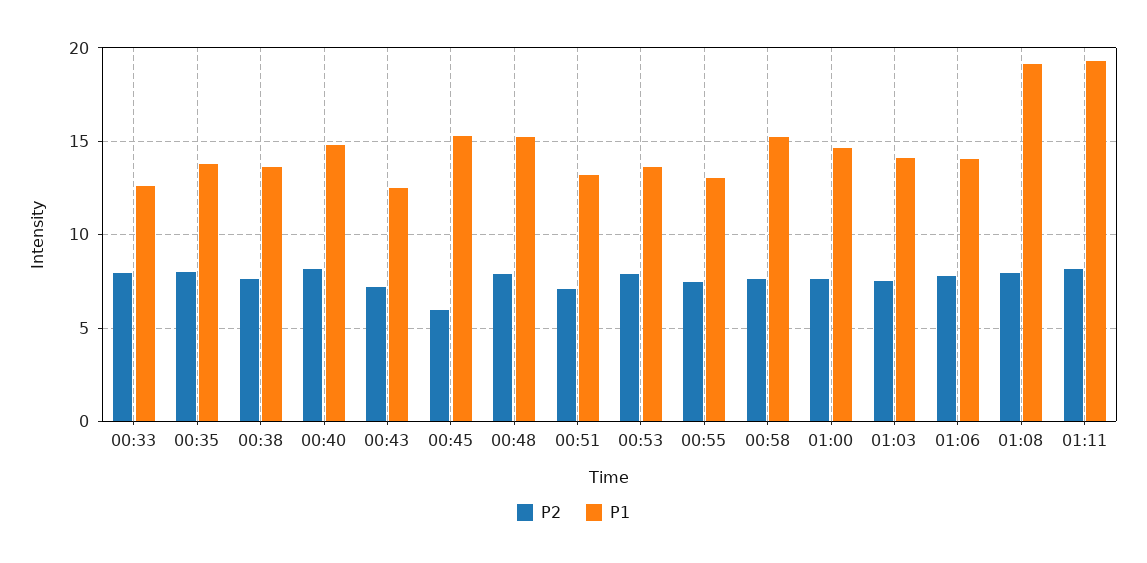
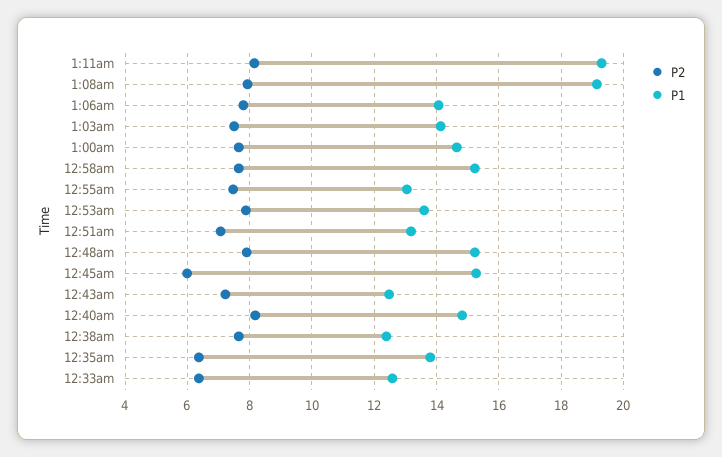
  {
    "P2": {
-     "00:33": 8,
+     "00:33": 6.4,
-     "00:35": 8,
+     "00:35": 6.4,
      "00:38": 7.6,
      "00:40": 8.2,
      "00:43": 7.2,
      "00:45": 6,
      "00:48": 8,
      "00:51": 7,
      "00:53": 7.8,
      "00:55": 7.4,
      "00:58": 7.6,
      "01:00": 7.6,
      "01:03": 7.6,
      "01:06": 7.8,
      "01:08": 8,
      "01:11": 8.2
    },
    "P1": {
      "00:33": 12.6,
      "00:35": 13.8,
-     "00:38": 13.5,
+     "00:38": 12.4,
      "00:40": 14.8,
      "00:43": 12.4,
      "00:45": 15.2,
      "00:48": 15.2,
      "00:51": 13.2,
      "00:53": 13.6,
      "00:55": 13,
      "00:58": 15.2,
      "01:00": 14.6,
      "01:03": 14.2,
      "01:06": 14,
      "01:08": 19.2,
      "01:11": 19.4
    }
  }

